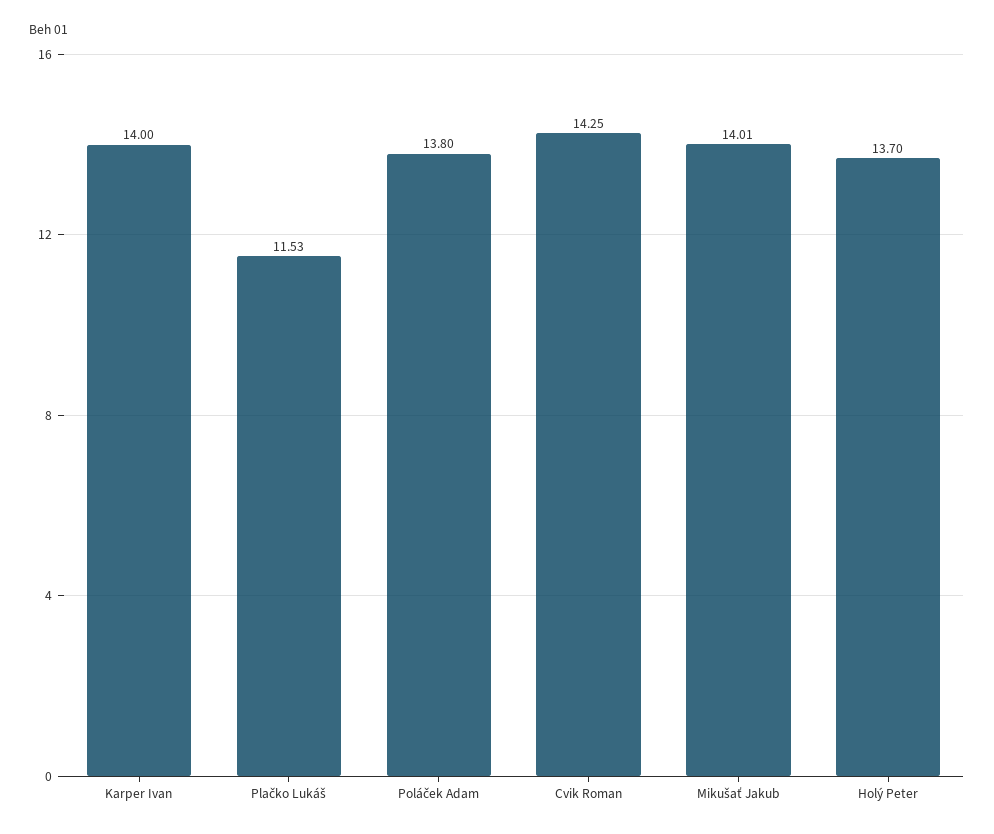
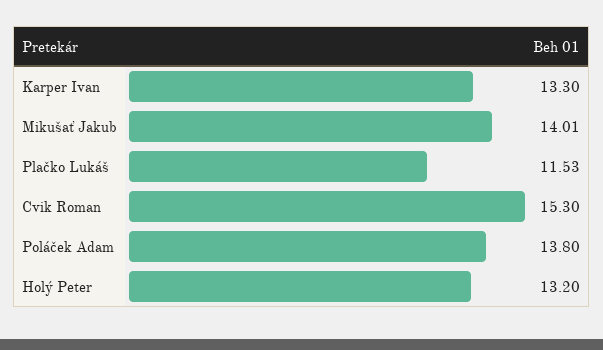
  {
-   "Karper Ivan": 14,
+   "Karper Ivan": 13.3,
    "Plačko Lukáš": 11.53,
    "Poláček Adam": 13.8,
-   "Cvik Roman": 14.25,
+   "Cvik Roman": 15.3,
    "Mikušať Jakub": 14.01,
-   "Holý Peter": 13.7
+   "Holý Peter": 13.2
  }

